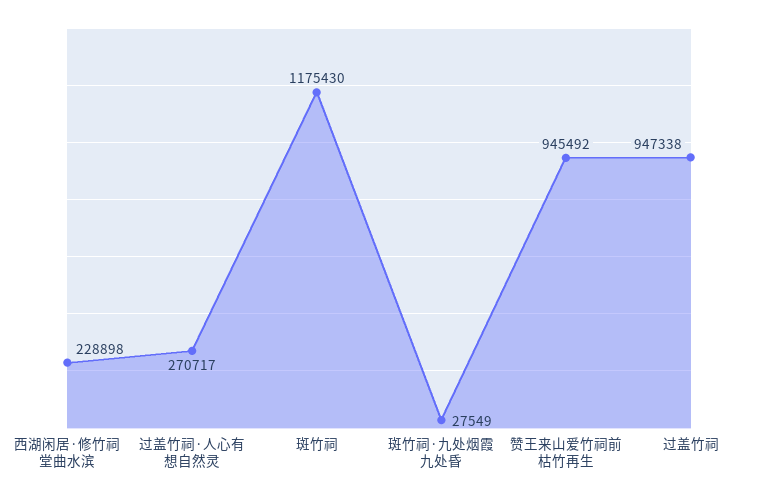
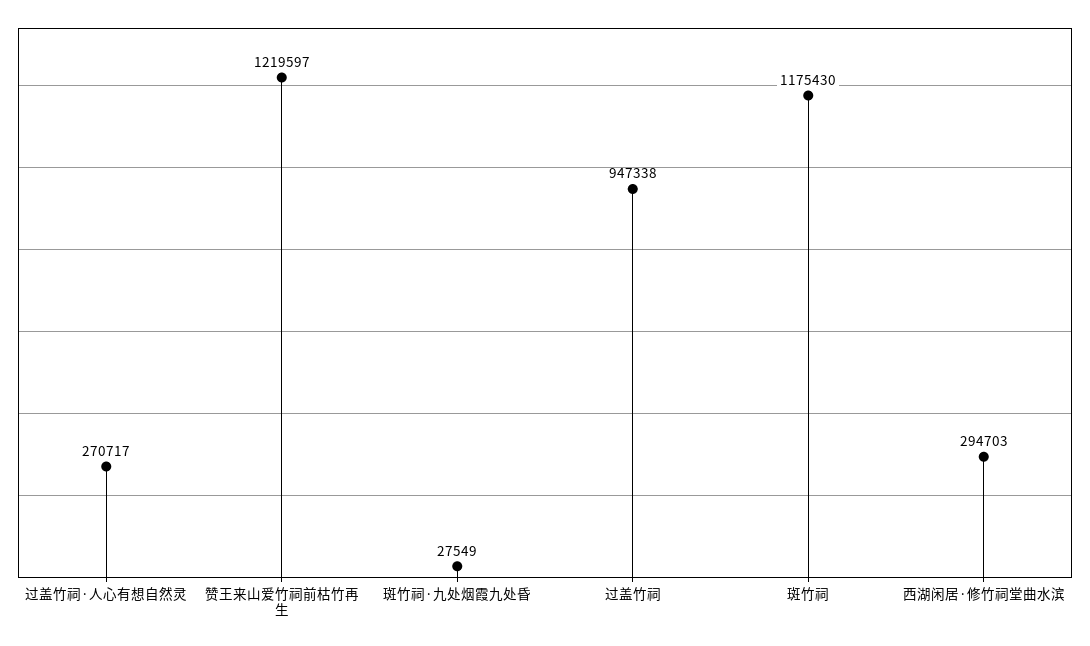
  {
-   "西湖闲居·修竹祠堂曲水滨": 228898,
+   "西湖闲居·修竹祠堂曲水滨": 294703,
    "过盖竹祠·人心有想自然灵": 270717,
    "斑竹祠": 1175430,
    "斑竹祠·九处烟霞九处昏": 27549,
-   "赞王来山爱竹祠前枯竹再生": 945492,
+   "赞王来山爱竹祠前枯竹再生": 1219597,
    "过盖竹祠": 947338
  }

